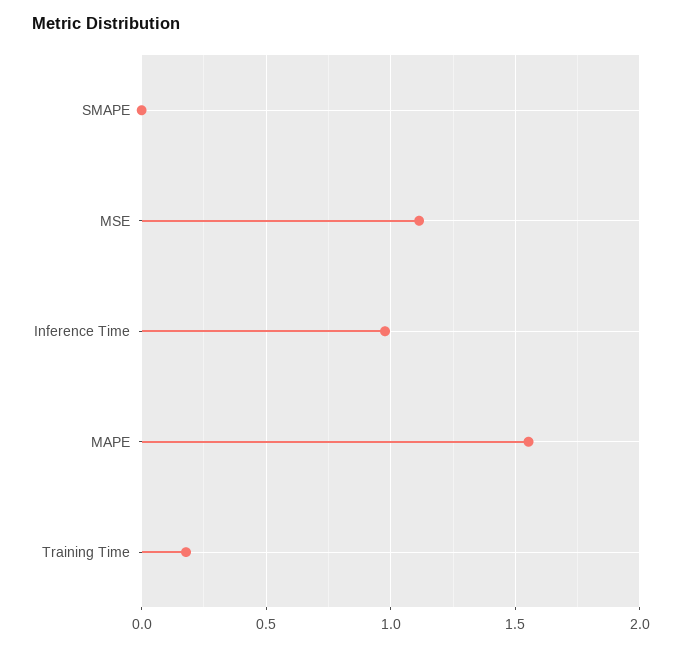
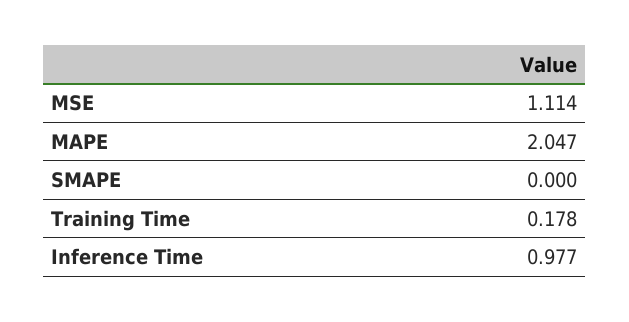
  {
    "SMAPE": 0,
    "MSE": 1.114,
    "Inference Time": 0.977,
-   "MAPE": 1.55,
+   "MAPE": 2.047,
    "Training Time": 0.178
  }

